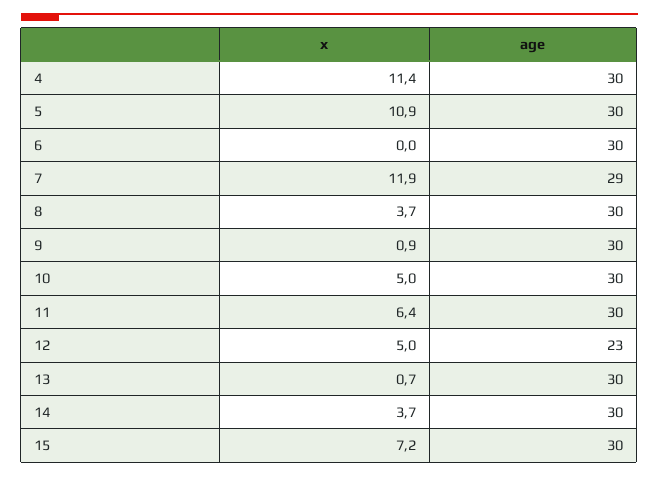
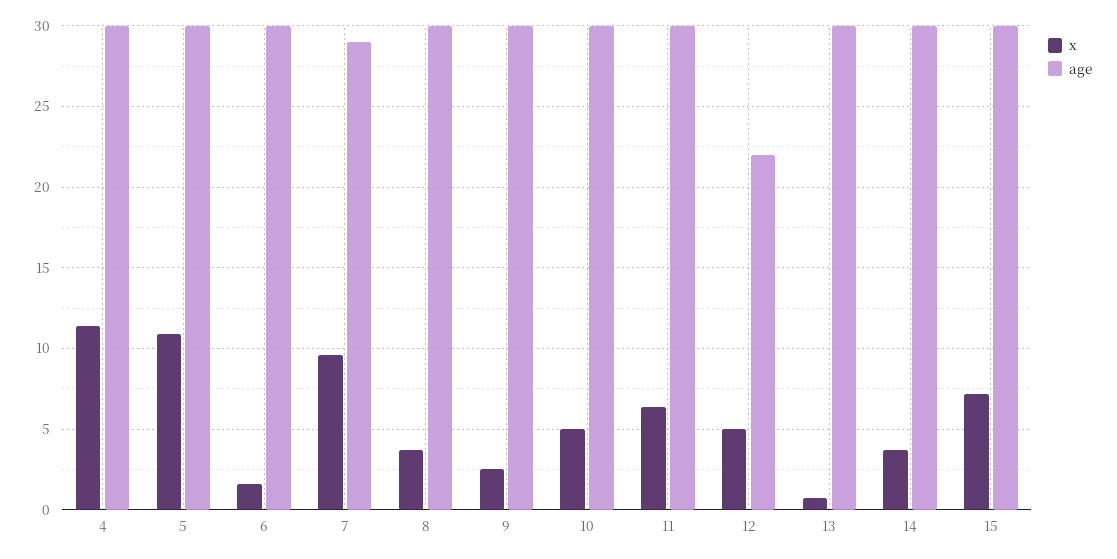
  {
    "x": {
      "4": 11.4,
      "5": 10.9,
-     "6": 0,
+     "6": 1.5,
-     "7": 11.9,
+     "7": 9.5,
      "8": 3.7,
-     "9": 0.9,
+     "9": 2.5,
      "10": 5,
      "11": 6.4,
      "12": 5,
      "13": 0.7,
      "14": 3.7,
      "15": 7.2
    },
    "age": {
      "4": 30,
      "5": 30,
      "6": 30,
      "7": 29,
      "8": 30,
      "9": 30,
      "10": 30,
      "11": 30,
-     "12": 23,
+     "12": 22,
      "13": 30,
      "14": 30,
      "15": 30
    }
  }

